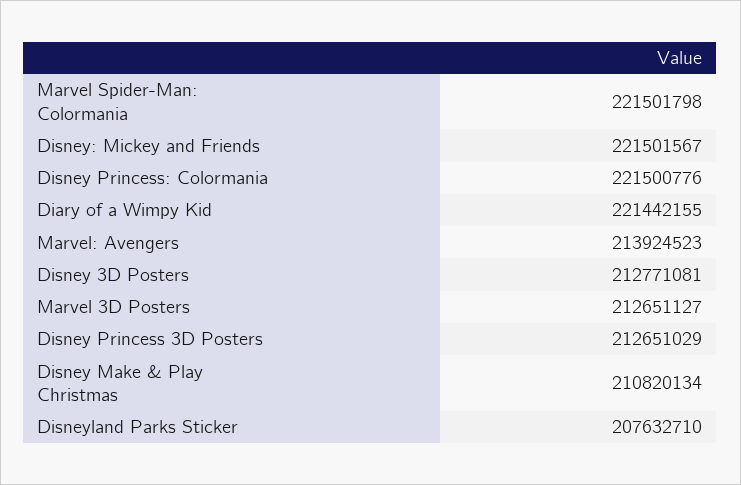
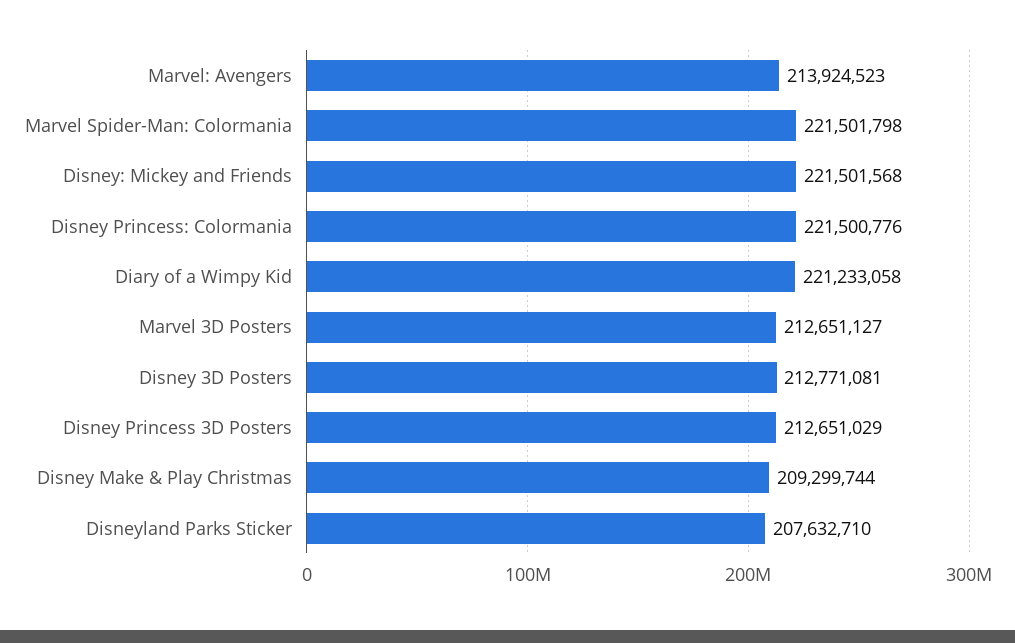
  {
    "Marvel Spider-Man: Colormania": 221501798,
-   "Disney: Mickey and Friends": 221501567,
+   "Disney: Mickey and Friends": 221501568,
    "Disney Princess: Colormania": 221500776,
-   "Diary of a Wimpy Kid": 221442155,
+   "Diary of a Wimpy Kid": 221233058,
    "Marvel: Avengers": 213924523,
    "Disney 3D Posters": 212771081,
    "Marvel 3D Posters": 212651127,
    "Disney Princess 3D Posters": 212651029,
-   "Disney Make & Play Christmas": 210820134,
+   "Disney Make & Play Christmas": 209299744,
    "Disneyland Parks Sticker": 207632710
  }

